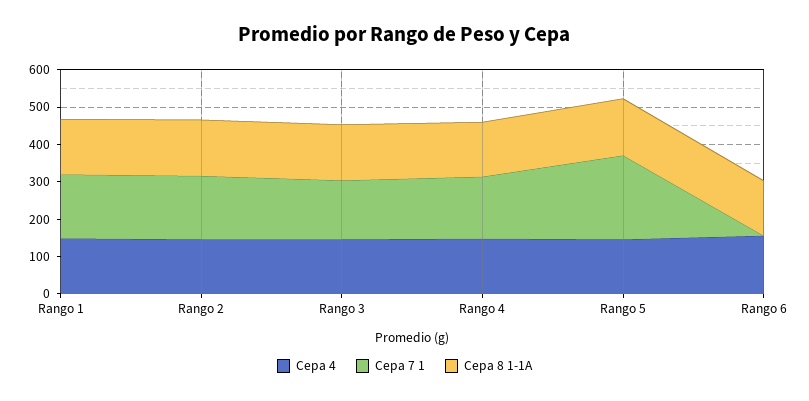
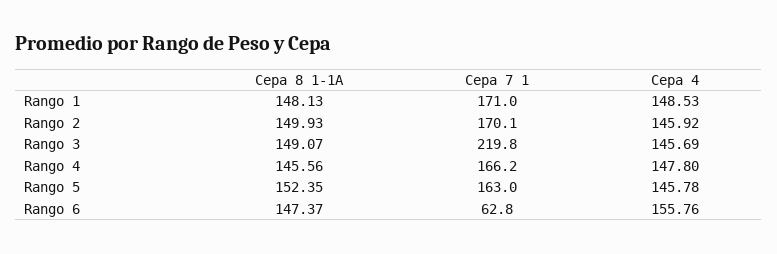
  {
    "Cepa 4": {
      "Rango 1": 148.53,
      "Rango 2": 145.92,
      "Rango 3": 145.69,
      "Rango 4": 147.8,
      "Rango 5": 145.78,
      "Rango 6": 155.76
    },
    "Cepa 7 1": {
      "Rango 1": 171,
      "Rango 2": 170.1,
-     "Rango 3": 150,
+     "Rango 3": 219.8,
      "Rango 4": 166.2,
-     "Rango 5": 225,
+     "Rango 5": 163,
-     "Rango 6": 0
+     "Rango 6": 62.8
    },
    "Cepa 8 1-1A": {
      "Rango 1": 148.13,
      "Rango 2": 149.93,
      "Rango 3": 149.07,
      "Rango 4": 145.56,
      "Rango 5": 152.35,
      "Rango 6": 147.37
    }
  }

